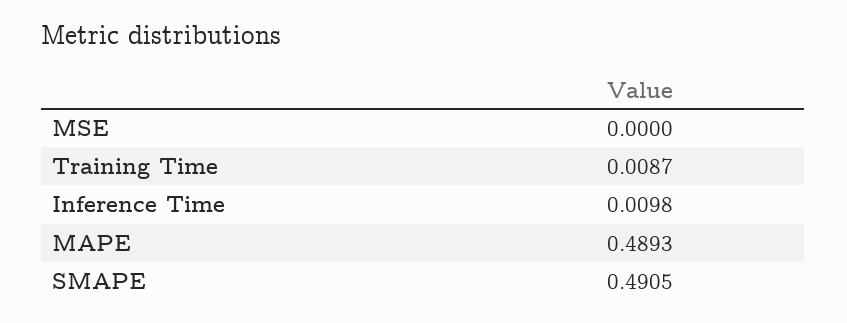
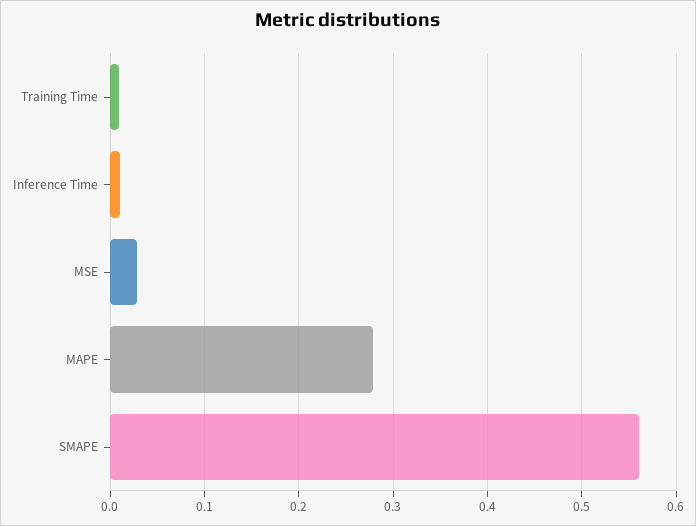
  {
-   "MSE": 0,
+   "MSE": 0.03,
    "Training Time": 0.0087,
    "Inference Time": 0.0098,
-   "MAPE": 0.4893,
+   "MAPE": 0.28,
-   "SMAPE": 0.4905
+   "SMAPE": 0.56
  }

